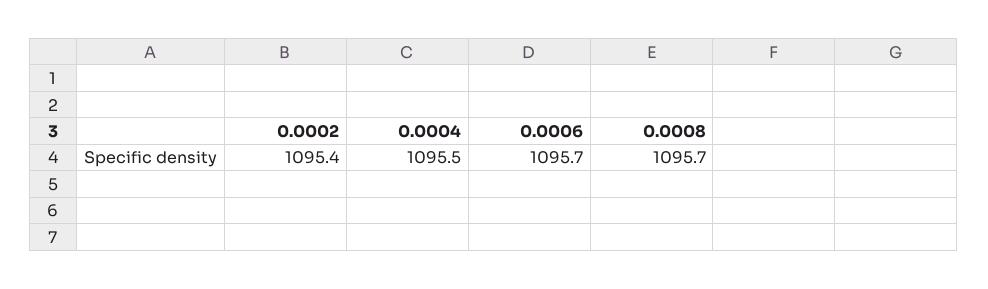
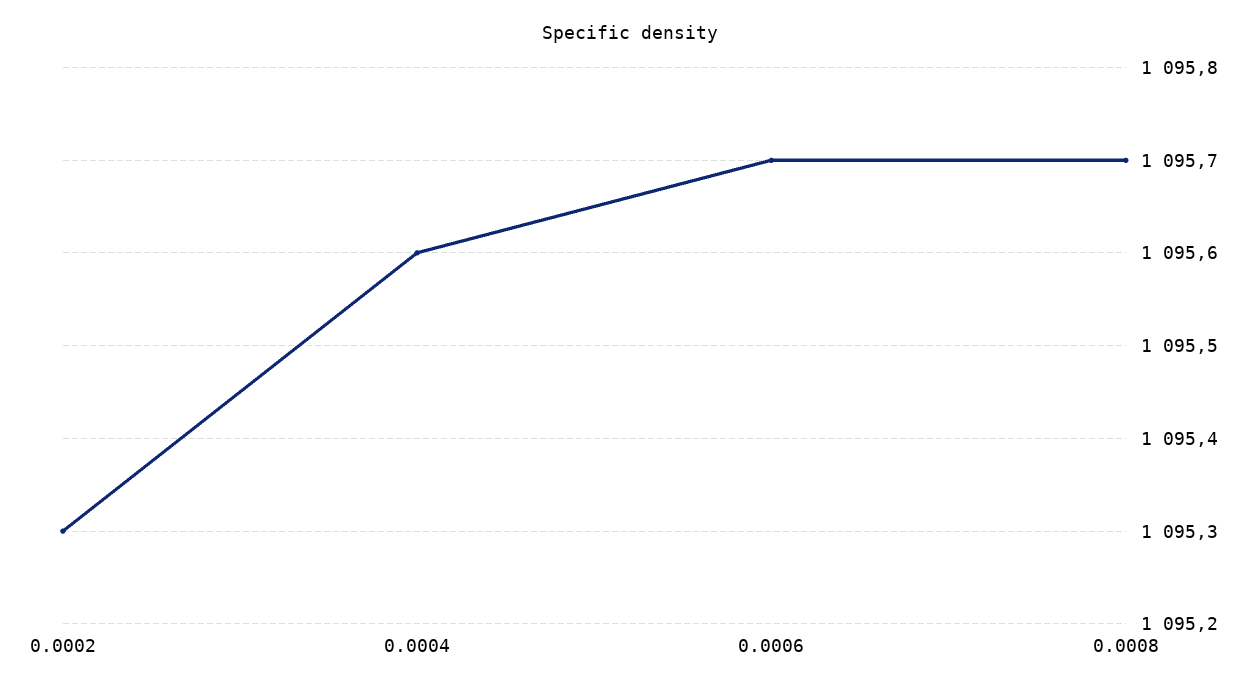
  {
-   "0.0002": 1095.4,
+   "0.0002": 1095.3,
-   "0.0004": 1095.5,
+   "0.0004": 1095.6,
    "0.0006": 1095.7,
    "0.0008": 1095.7
  }

